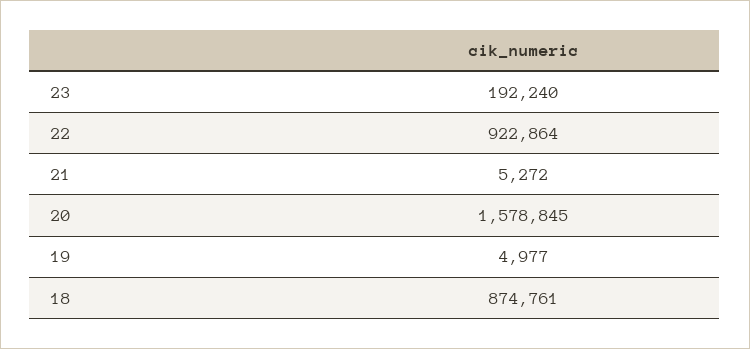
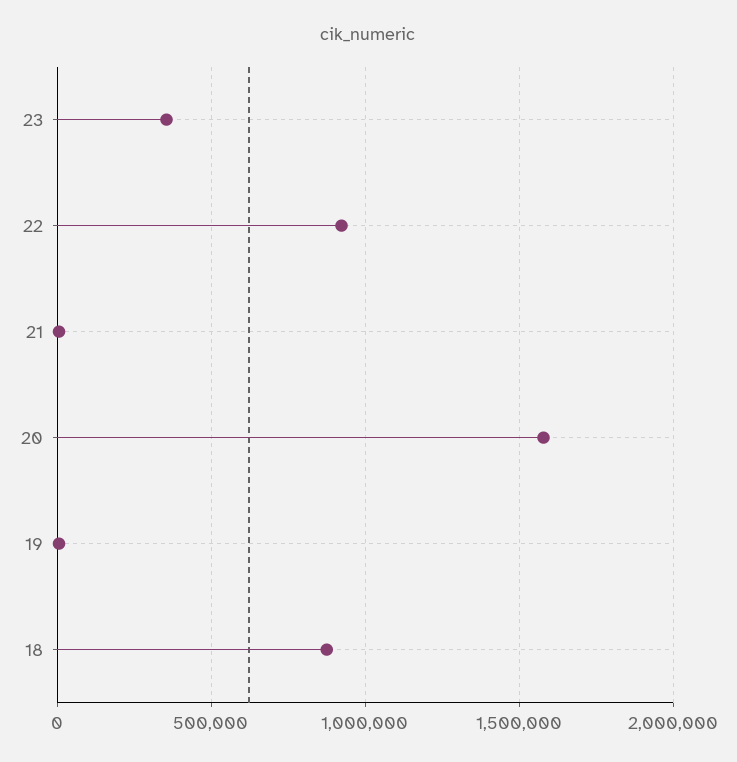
  {
-   "23": 192240,
+   "23": 350000,
    "22": 922864,
    "21": 5272,
    "20": 1578845,
    "19": 4977,
    "18": 874761
  }

